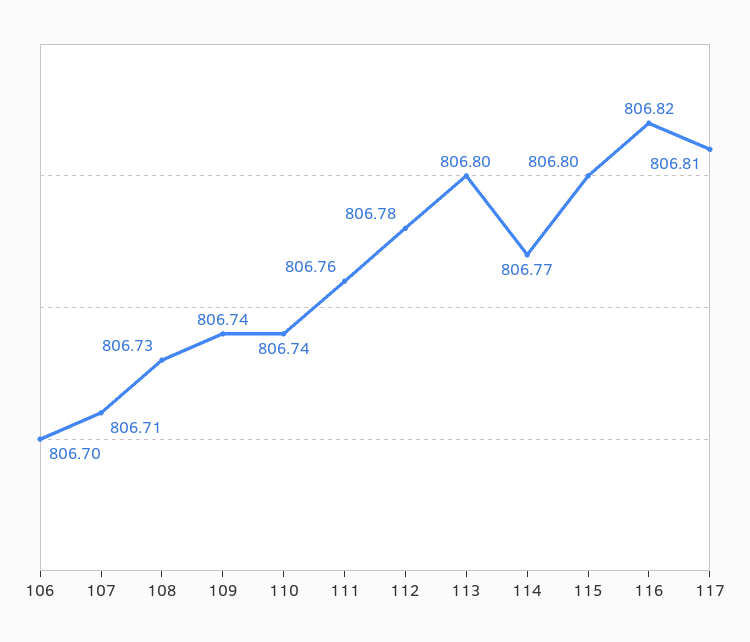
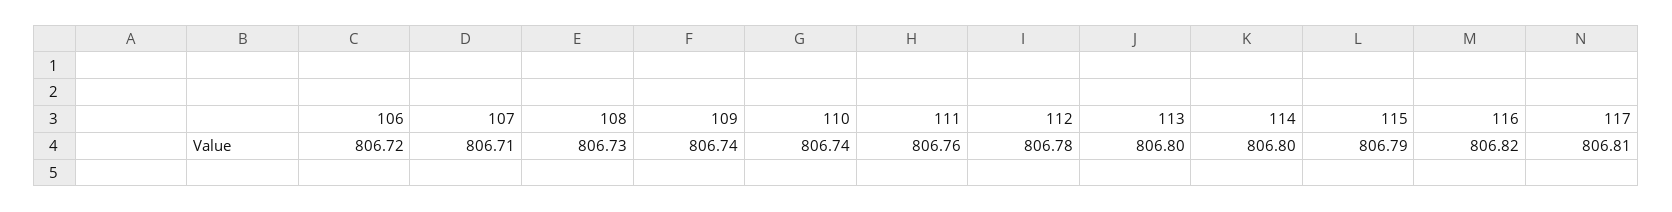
  {
-   "106": 806.7,
+   "106": 806.72,
    "107": 806.71,
    "108": 806.73,
    "109": 806.74,
    "110": 806.74,
    "111": 806.76,
    "112": 806.78,
    "113": 806.8,
-   "114": 806.77,
+   "114": 806.8,
-   "115": 806.8,
+   "115": 806.79,
    "116": 806.82,
    "117": 806.81
  }

